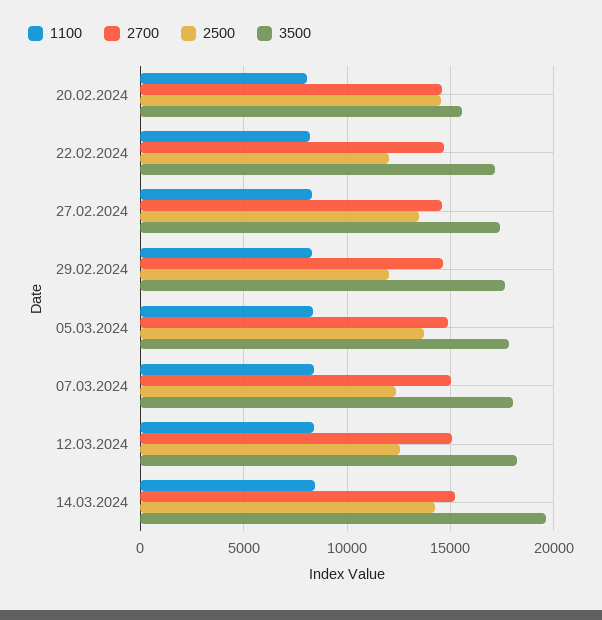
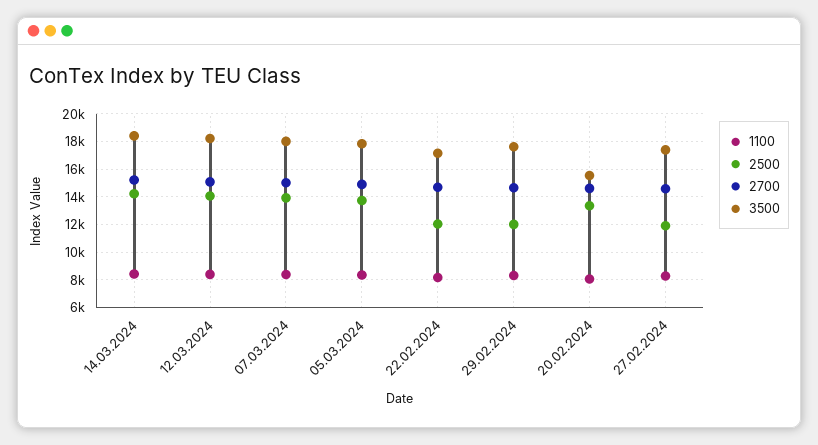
  {
    "1100": {
      "20.02.2024": 8000,
      "22.02.2024": 8000,
      "27.02.2024": 8500,
      "29.02.2024": 8500,
      "05.03.2024": 8500,
      "07.03.2024": 8500,
      "12.03.2024": 8500,
      "14.03.2024": 8500
    },
    "2700": {
      "20.02.2024": 14500,
      "22.02.2024": 14500,
      "27.02.2024": 14500,
      "29.02.2024": 14500,
      "05.03.2024": 15000,
      "07.03.2024": 15000,
      "12.03.2024": 15000,
      "14.03.2024": 15000
    },
    "2500": {
-     "20.02.2024": 14500,
+     "20.02.2024": 13500,
      "22.02.2024": 12000,
-     "27.02.2024": 13500,
+     "27.02.2024": 12000,
      "29.02.2024": 12000,
      "05.03.2024": 13500,
-     "07.03.2024": 12500,
+     "07.03.2024": 14000,
-     "12.03.2024": 12500,
+     "12.03.2024": 14000,
      "14.03.2024": 14000
    },
    "3500": {
      "20.02.2024": 15500,
      "22.02.2024": 17000,
      "27.02.2024": 17500,
      "29.02.2024": 17500,
      "05.03.2024": 18000,
      "07.03.2024": 18000,
      "12.03.2024": 18000,
-     "14.03.2024": 19500
+     "14.03.2024": 18500
    }
  }

